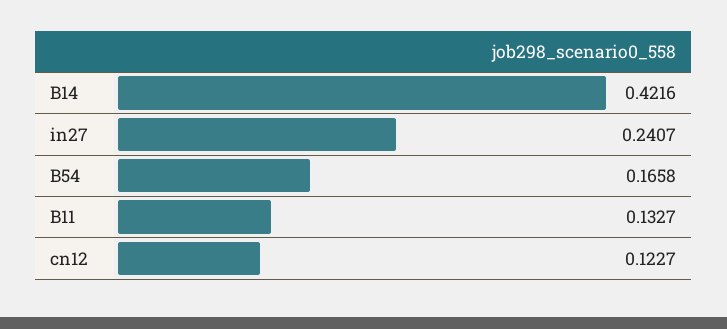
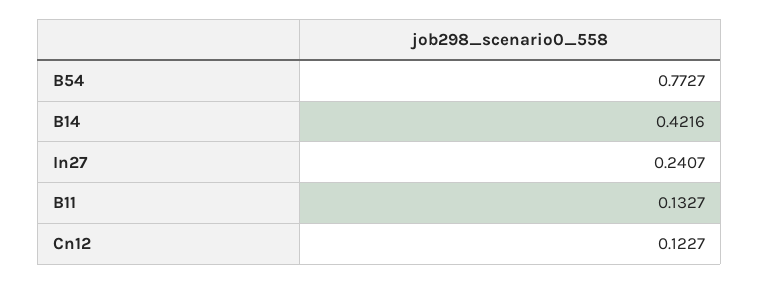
  {
    "B14": 0.4216,
    "in27": 0.2407,
-   "B54": 0.1658,
+   "B54": 0.7727,
    "B11": 0.1327,
    "cn12": 0.1227
  }

